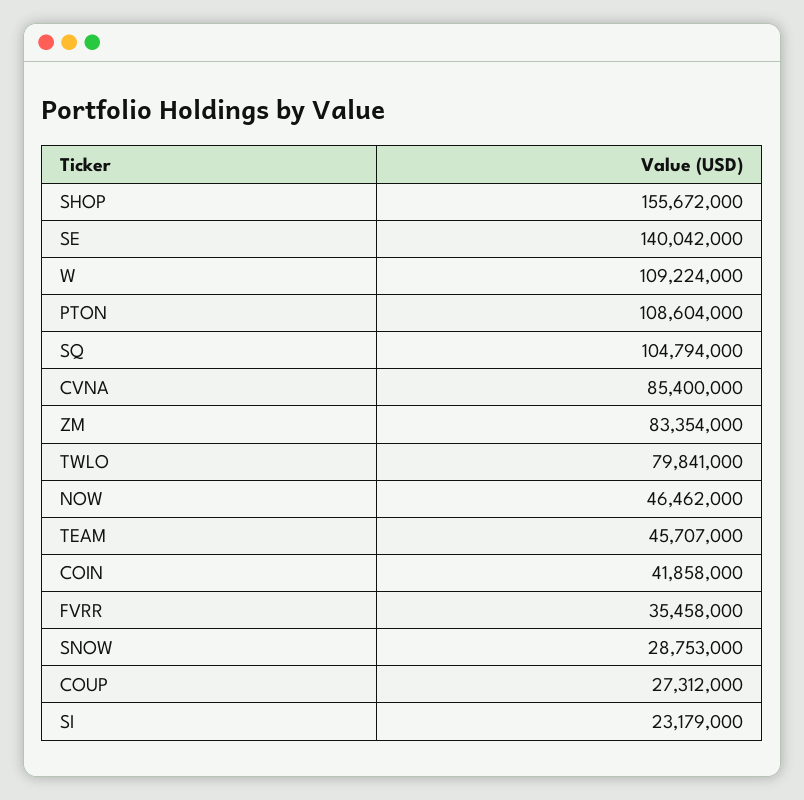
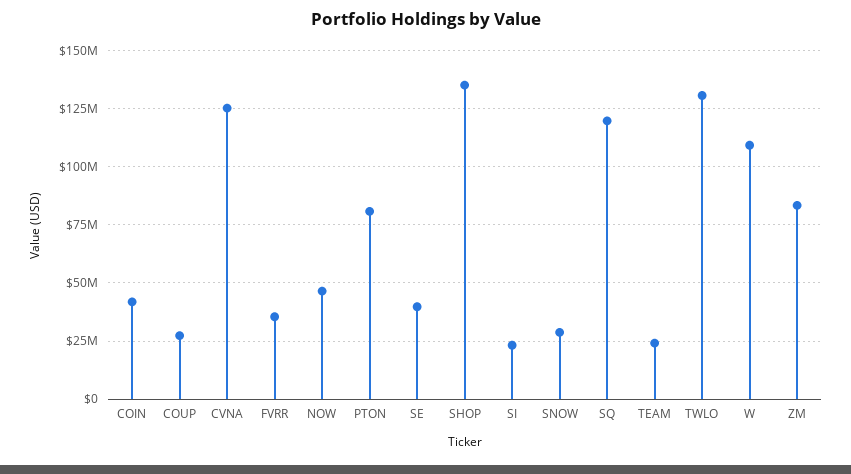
  {
-   "SHOP": 155672000,
+   "SHOP": 135000000,
-   "SE": 140042000,
+   "SE": 40000000,
    "W": 109224000,
-   "PTON": 108604000,
+   "PTON": 80000000,
-   "SQ": 104794000,
+   "SQ": 120000000,
-   "CVNA": 85400000,
+   "CVNA": 125000000,
    "ZM": 83354000,
-   "TWLO": 79841000,
+   "TWLO": 130000000,
    "NOW": 46462000,
-   "TEAM": 45707000,
+   "TEAM": 25000000,
    "COIN": 41858000,
    "FVRR": 35458000,
    "SNOW": 28753000,
    "COUP": 27312000,
    "SI": 23179000
  }

